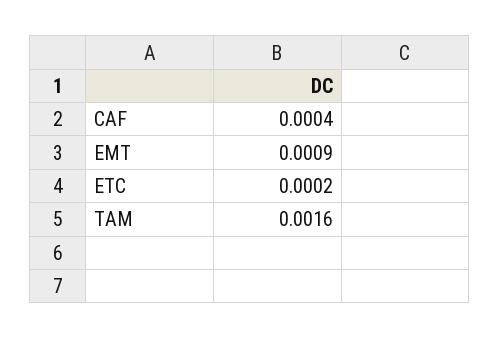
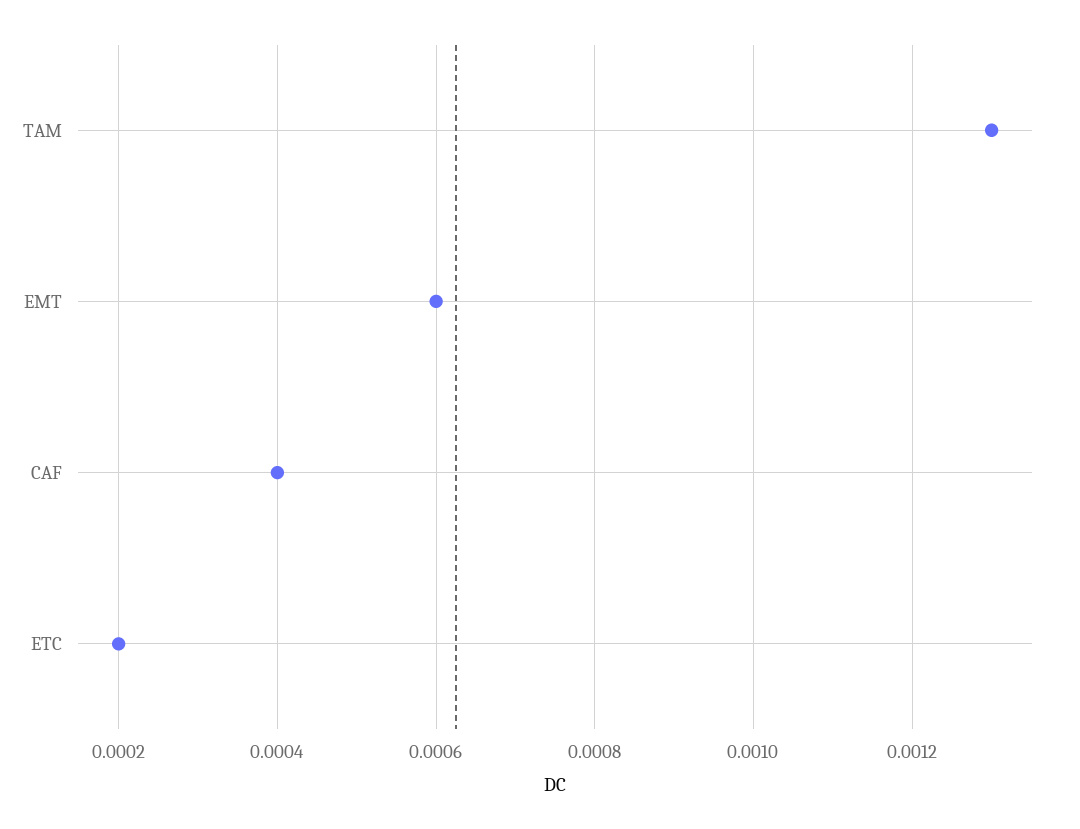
  {
    "CAF": 0.0004,
-   "EMT": 0.0009,
+   "EMT": 0.0006,
    "ETC": 0.0002,
-   "TAM": 0.0016
+   "TAM": 0.0013
  }

